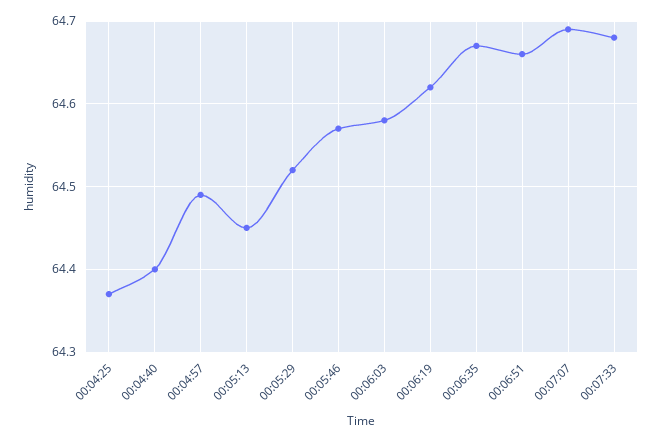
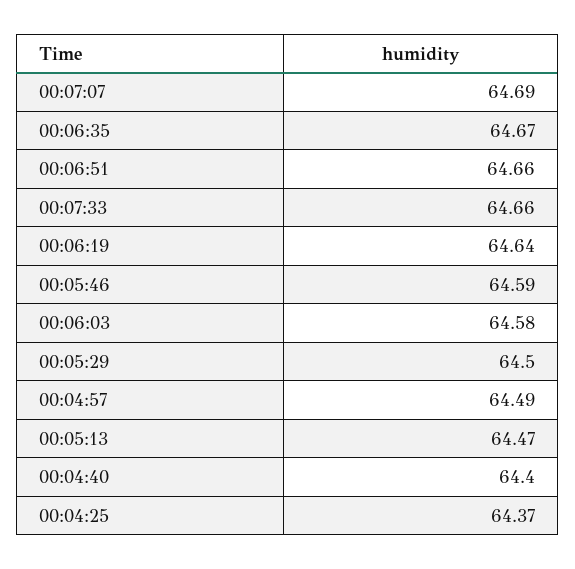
  {
    "00:04:25": 64.37,
    "00:04:40": 64.4,
    "00:04:57": 64.49,
-   "00:05:13": 64.45,
+   "00:05:13": 64.47,
-   "00:05:29": 64.52,
+   "00:05:29": 64.5,
-   "00:05:46": 64.57,
+   "00:05:46": 64.59,
    "00:06:03": 64.58,
-   "00:06:19": 64.62,
+   "00:06:19": 64.64,
    "00:06:35": 64.67,
    "00:06:51": 64.66,
    "00:07:07": 64.69,
-   "00:07:33": 64.68
+   "00:07:33": 64.66
  }

